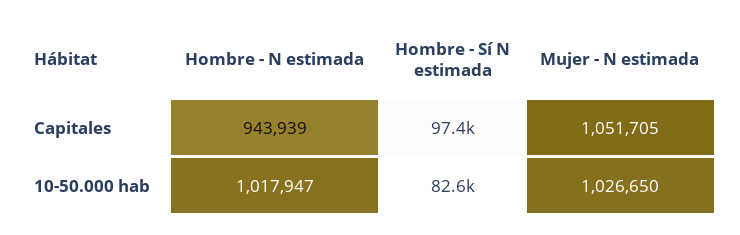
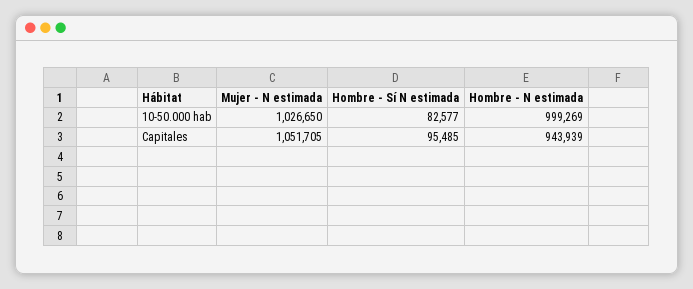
  {
    "Hombre - N estimada": {
      "Capitales": 943939,
-     "10-50.000 hab": 1017947
+     "10-50.000 hab": 999269
    },
    "Hombre - Sí N estimada": {
-     "Capitales": 97400,
+     "Capitales": 95485,
      "10-50.000 hab": 82577
    },
    "Mujer - N estimada": {
      "Capitales": 1051705,
      "10-50.000 hab": 1026650
    }
  }

